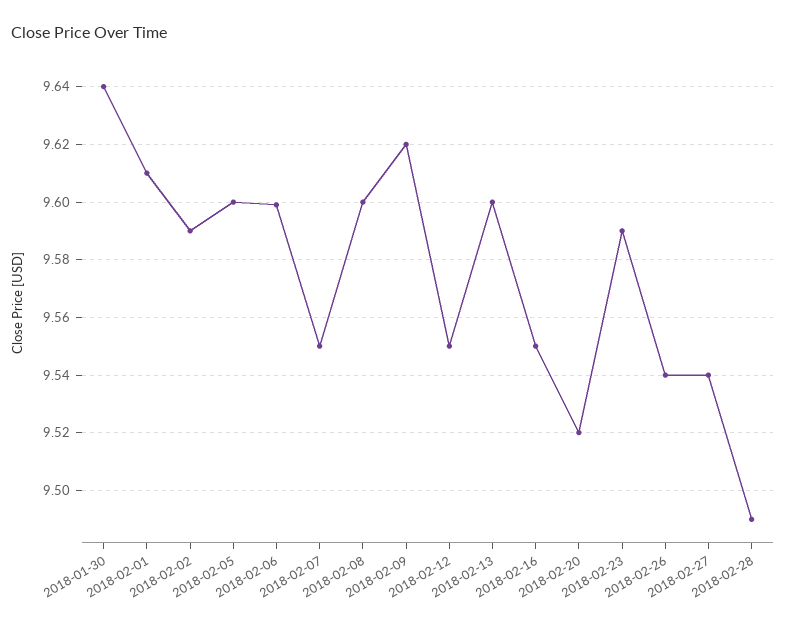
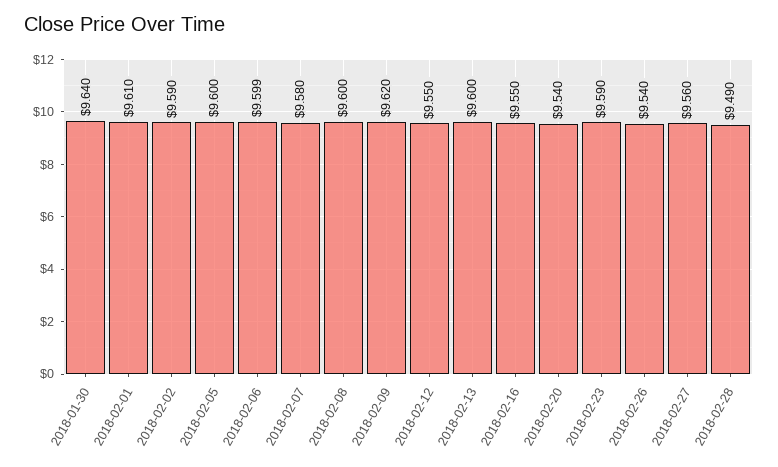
  {
    "2018-01-30": 9.64,
    "2018-02-01": 9.61,
    "2018-02-02": 9.59,
    "2018-02-05": 9.6,
    "2018-02-06": 9.599,
-   "2018-02-07": 9.55,
+   "2018-02-07": 9.58,
    "2018-02-08": 9.6,
    "2018-02-09": 9.62,
    "2018-02-12": 9.55,
    "2018-02-13": 9.6,
    "2018-02-16": 9.55,
-   "2018-02-20": 9.52,
+   "2018-02-20": 9.54,
    "2018-02-23": 9.59,
    "2018-02-26": 9.54,
-   "2018-02-27": 9.54,
+   "2018-02-27": 9.56,
    "2018-02-28": 9.49
  }

